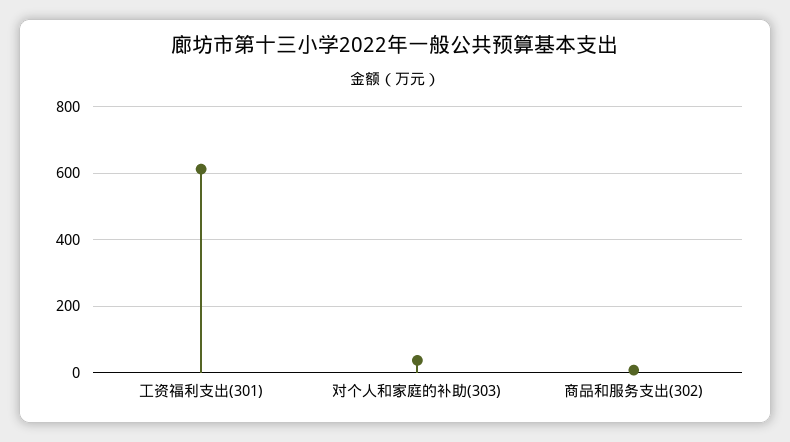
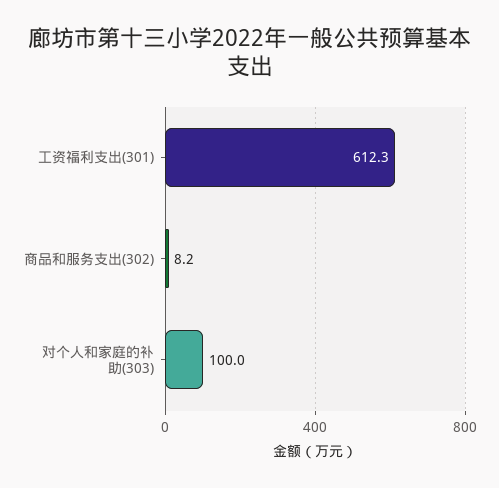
  {
    "工资福利支出(301)": 612.3,
-   "对个人和家庭的补助(303)": 40,
+   "对个人和家庭的补助(303)": 100,
    "商品和服务支出(302)": 8.2
  }

